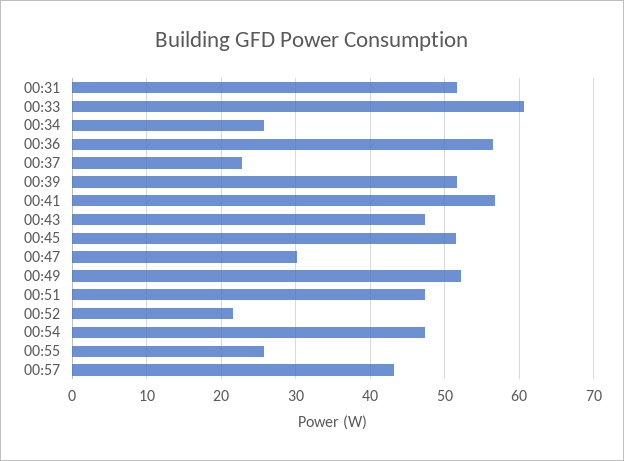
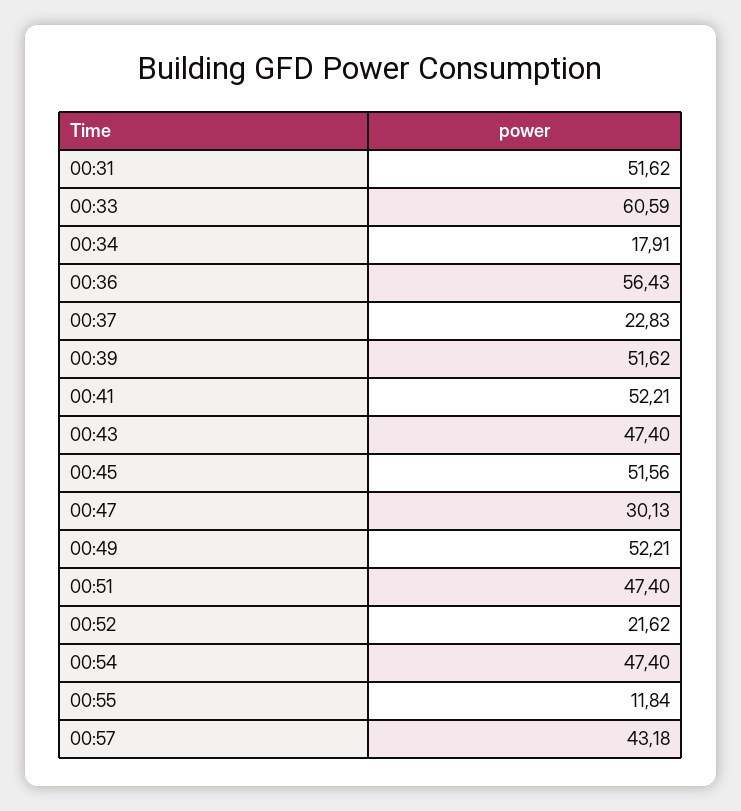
  {
    "00:31": 51.62,
    "00:33": 60.59,
-   "00:34": 26,
+   "00:34": 17.91,
    "00:36": 56.43,
    "00:37": 22.83,
    "00:39": 51.62,
-   "00:41": 57,
+   "00:41": 52.21,
    "00:43": 47.4,
    "00:45": 51.56,
    "00:47": 30.13,
    "00:49": 52.21,
    "00:51": 47.4,
    "00:52": 21.62,
    "00:54": 47.4,
-   "00:55": 26,
+   "00:55": 11.84,
    "00:57": 43.18
  }

